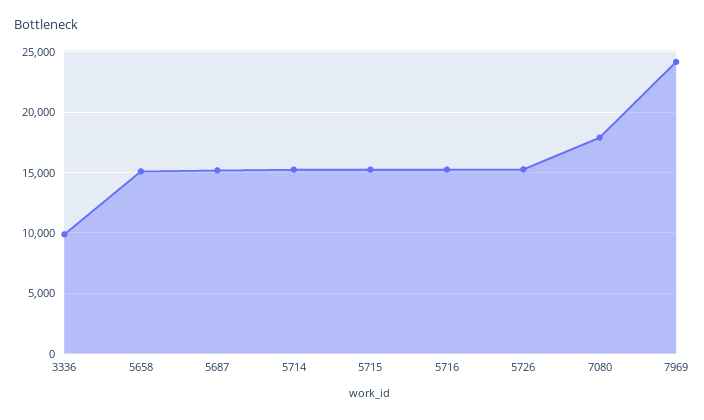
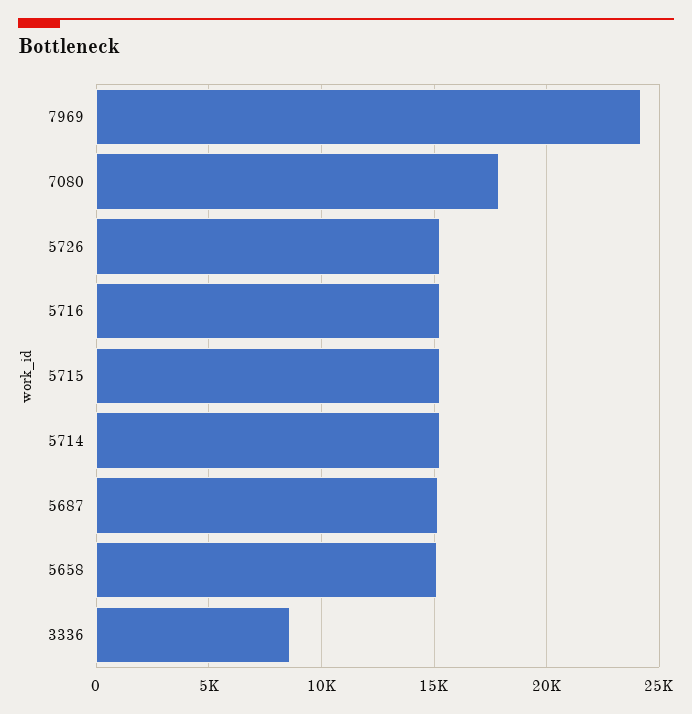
  {
-   "3336": 10000,
+   "3336": 8500,
    "5658": 15000,
    "5687": 15000,
    "5714": 15000,
    "5715": 15000,
    "5716": 15000,
    "5726": 15500,
    "7080": 18000,
    "7969": 24000
  }

